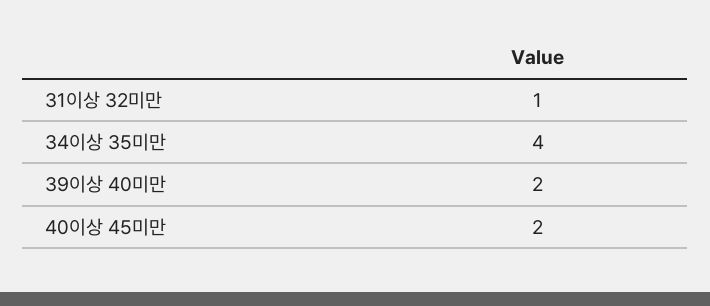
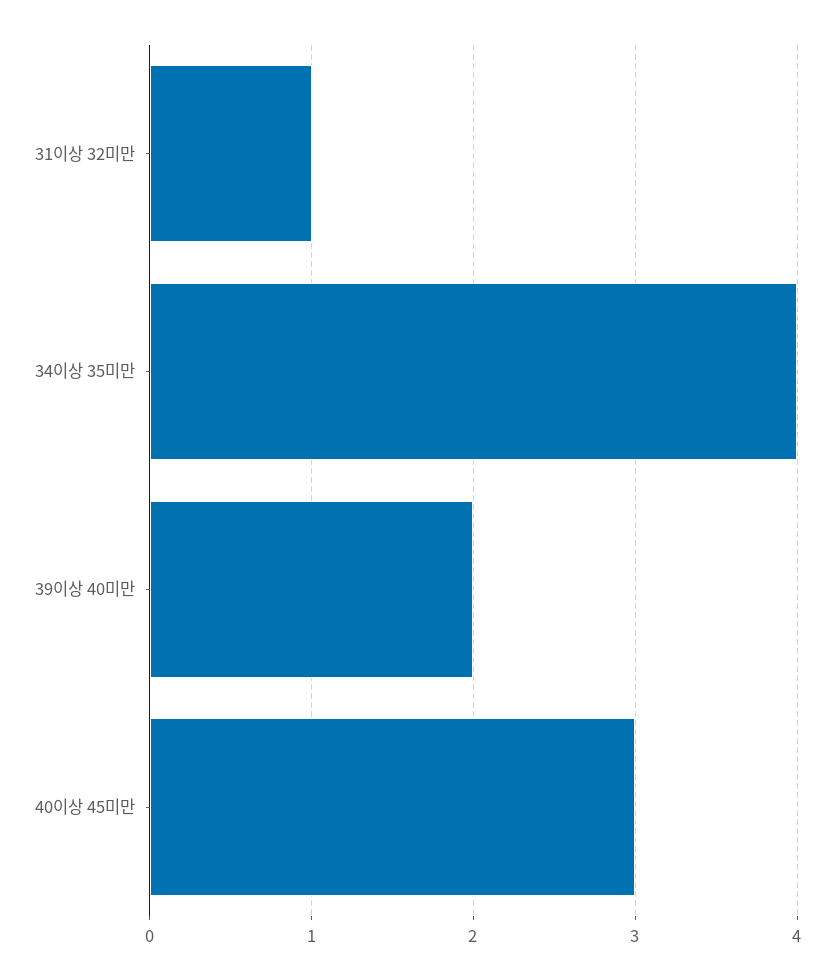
  {
    "31이상 32미만": 1,
    "34이상 35미만": 4,
    "39이상 40미만": 2,
-   "40이상 45미만": 2
+   "40이상 45미만": 3
  }

